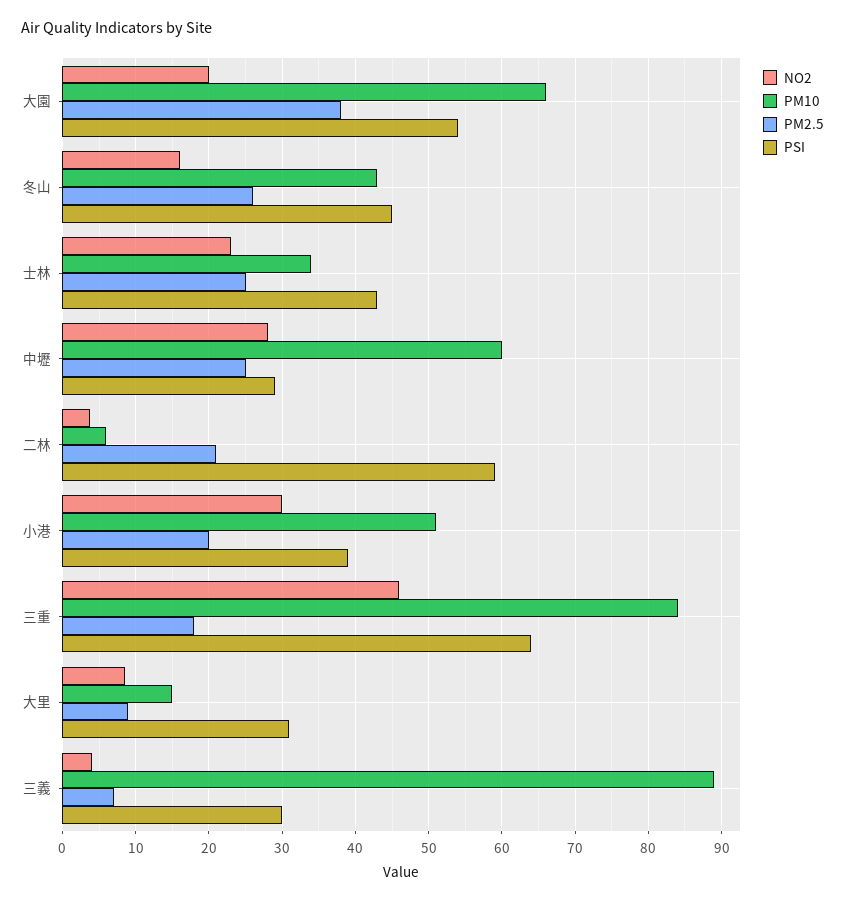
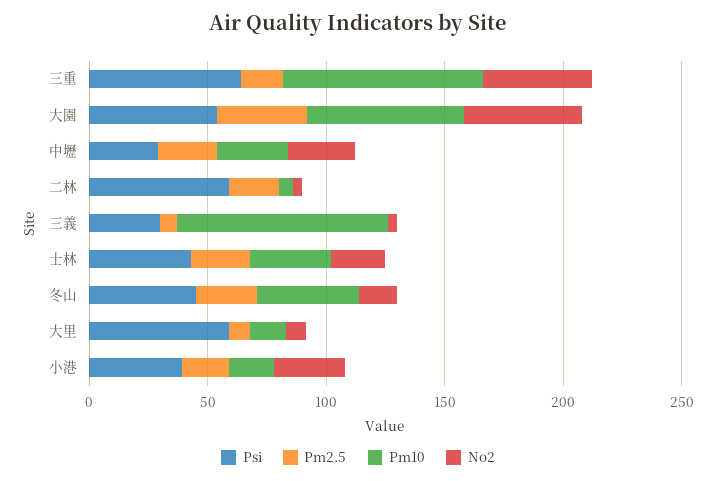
  {
    "NO2": {
-     "大園": 20,
+     "大園": 50,
      "冬山": 16,
      "士林": 23,
      "中壢": 28,
      "二林": 4,
      "小港": 30,
      "三重": 46,
      "大里": 9,
      "三義": 4
    },
    "PM10": {
      "大園": 66,
      "冬山": 43,
      "士林": 34,
-     "中壢": 60,
+     "中壢": 30,
      "二林": 6,
-     "小港": 51,
+     "小港": 20,
      "三重": 84,
      "大里": 15,
      "三義": 89
    },
    "PM2.5": {
      "大園": 38,
      "冬山": 26,
      "士林": 25,
      "中壢": 25,
      "二林": 21,
      "小港": 20,
      "三重": 18,
      "大里": 9,
      "三義": 7
    },
    "PSI": {
      "大園": 54,
      "冬山": 45,
      "士林": 43,
      "中壢": 29,
      "二林": 59,
      "小港": 39,
      "三重": 64,
-     "大里": 31,
+     "大里": 60,
      "三義": 30
    }
  }

